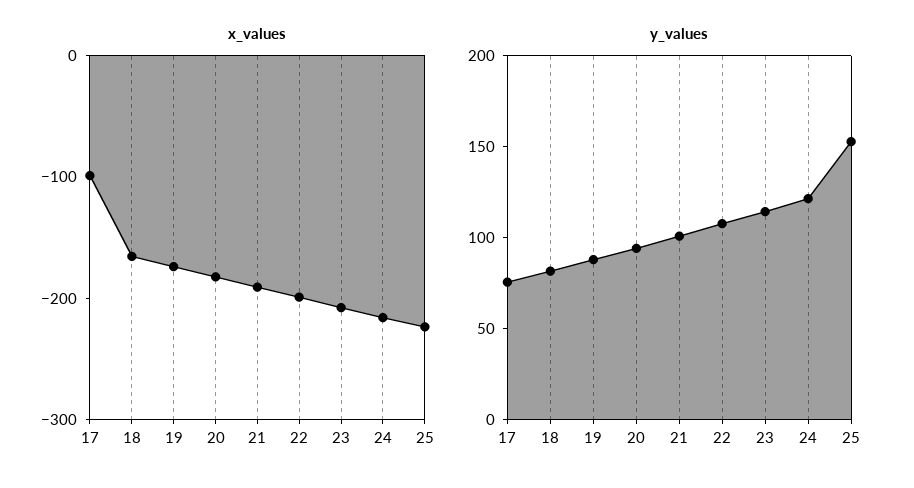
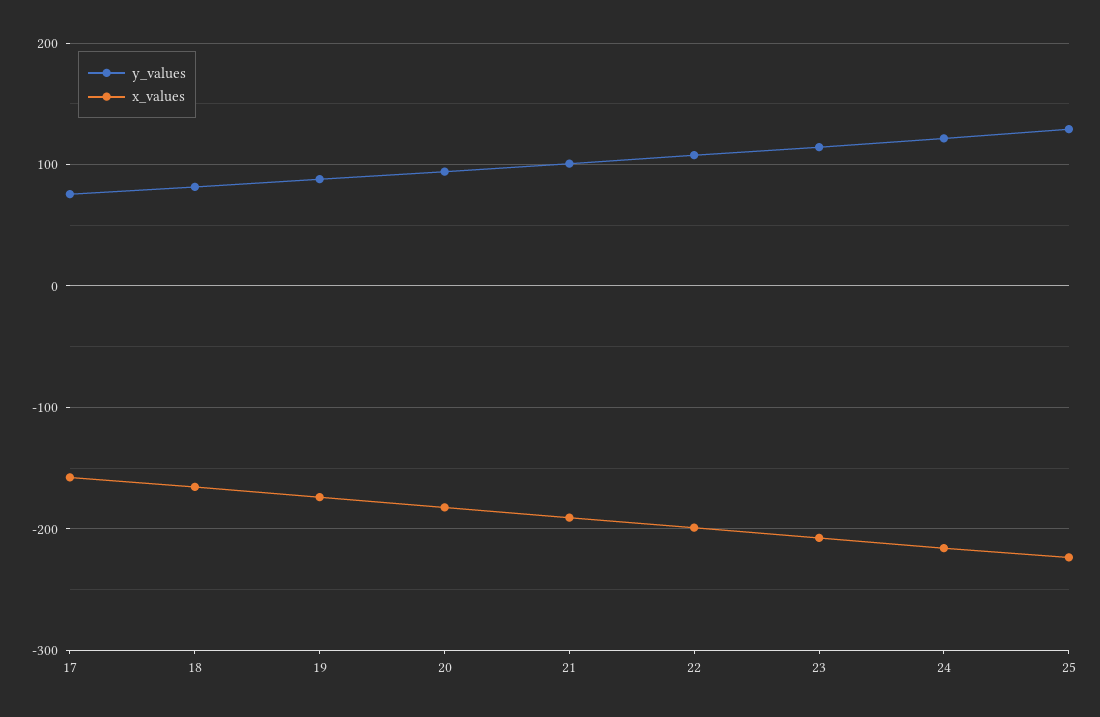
  {
    "x_values": {
-     "17": -100,
+     "17": -160,
      "18": -170,
      "19": -170,
      "20": -180,
      "21": -190,
      "22": -200,
      "23": -210,
      "24": -220,
      "25": -220
    },
    "y_values": {
      "17": 80,
      "18": 80,
      "19": 90,
      "20": 90,
      "21": 100,
      "22": 110,
      "23": 110,
      "24": 120,
-     "25": 150
+     "25": 130
    }
  }

